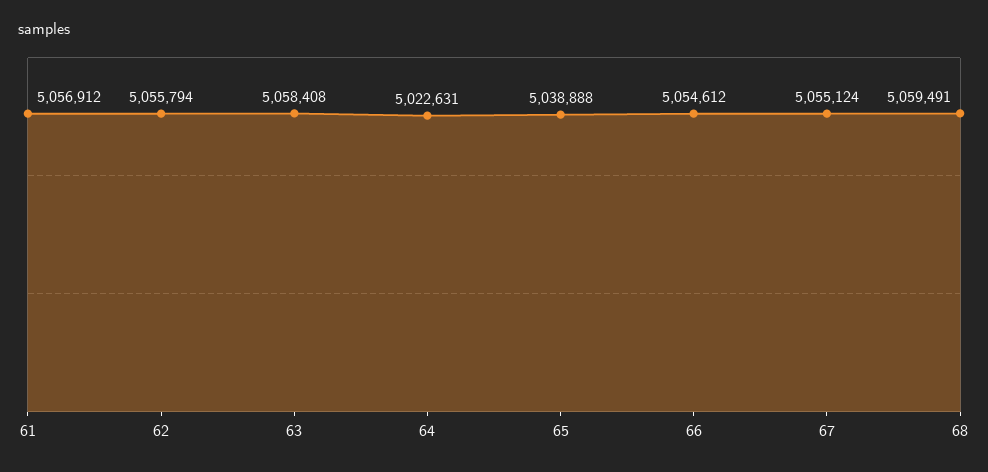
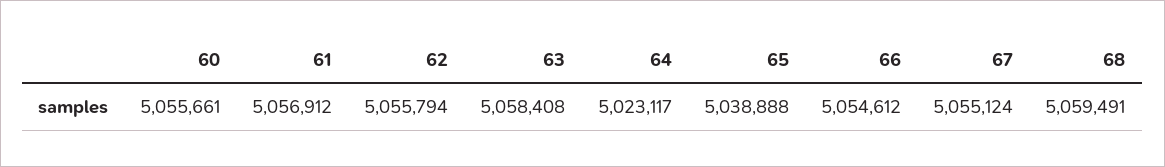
  {
    "61": 5056912,
    "62": 5055794,
    "63": 5058408,
-   "64": 5022631,
+   "64": 5023117,
    "65": 5038888,
    "66": 5054612,
    "67": 5055124,
-   "68": 5059491
+   "68": 5059491,
+   "60": 5055661
  }

